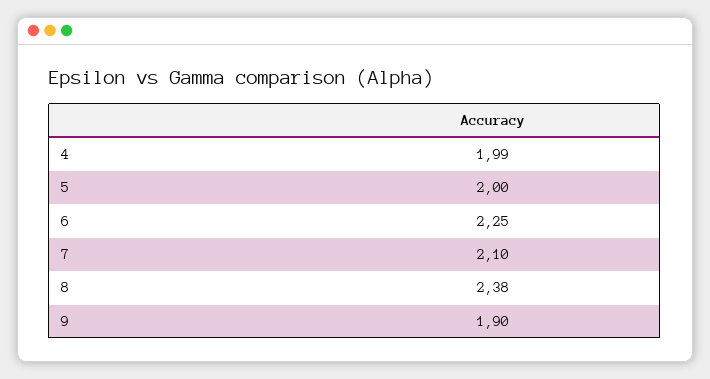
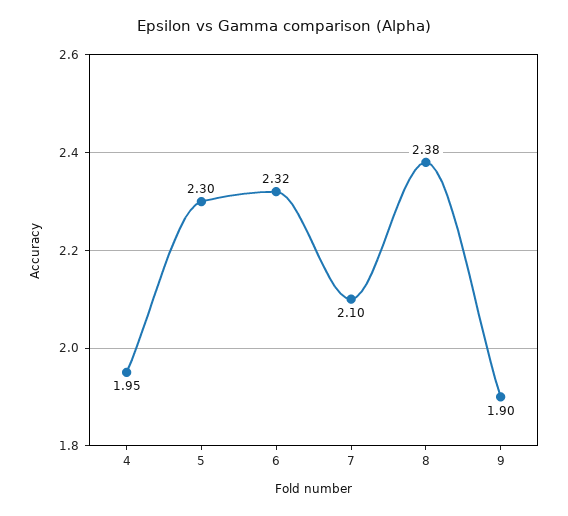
  {
-   "4": 1.99,
+   "4": 1.95,
-   "5": 2,
+   "5": 2.3,
-   "6": 2.25,
+   "6": 2.32,
    "7": 2.1,
    "8": 2.38,
    "9": 1.9
  }

